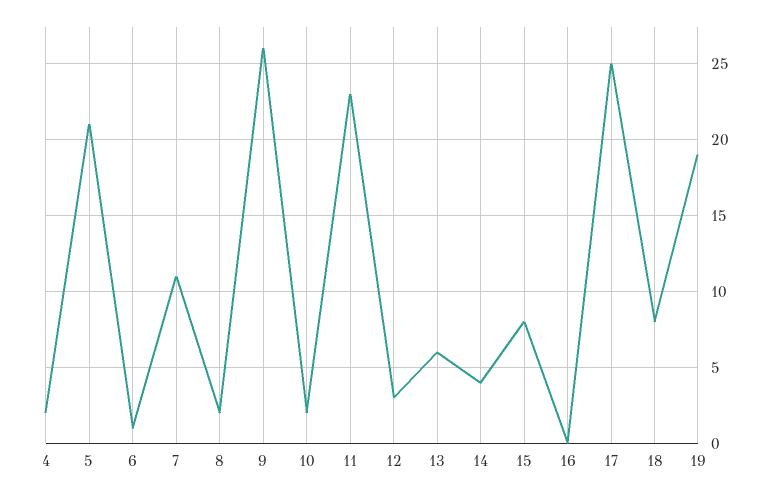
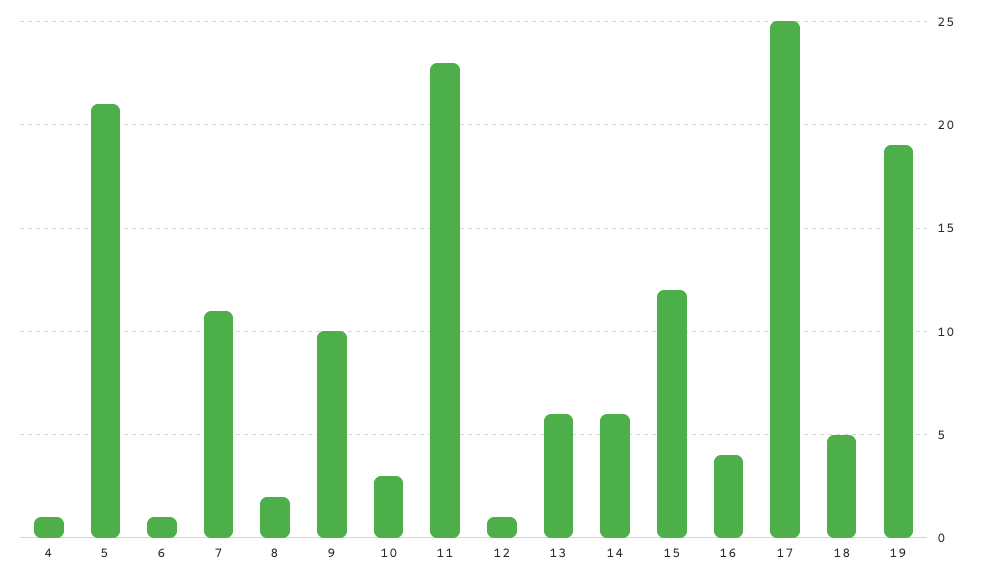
  {
-   "4": 2,
+   "4": 1,
    "5": 21,
    "6": 1,
    "7": 11,
    "8": 2,
-   "9": 26,
+   "9": 10,
-   "10": 2,
+   "10": 3,
    "11": 23,
-   "12": 3,
+   "12": 1,
    "13": 6,
-   "14": 4,
+   "14": 6,
-   "15": 8,
+   "15": 12,
-   "16": 0,
+   "16": 4,
    "17": 25,
-   "18": 8,
+   "18": 5,
    "19": 19
  }

